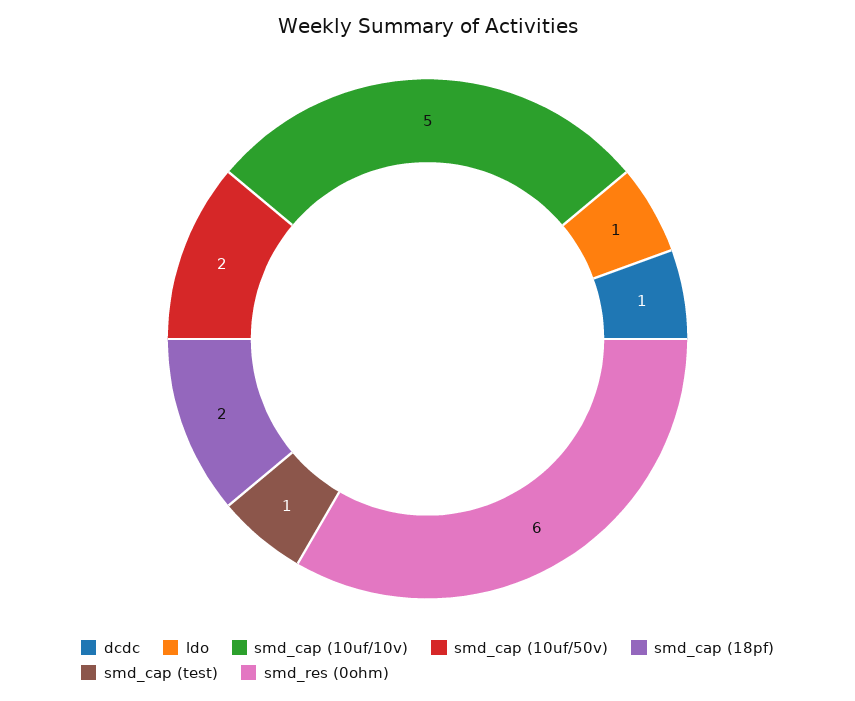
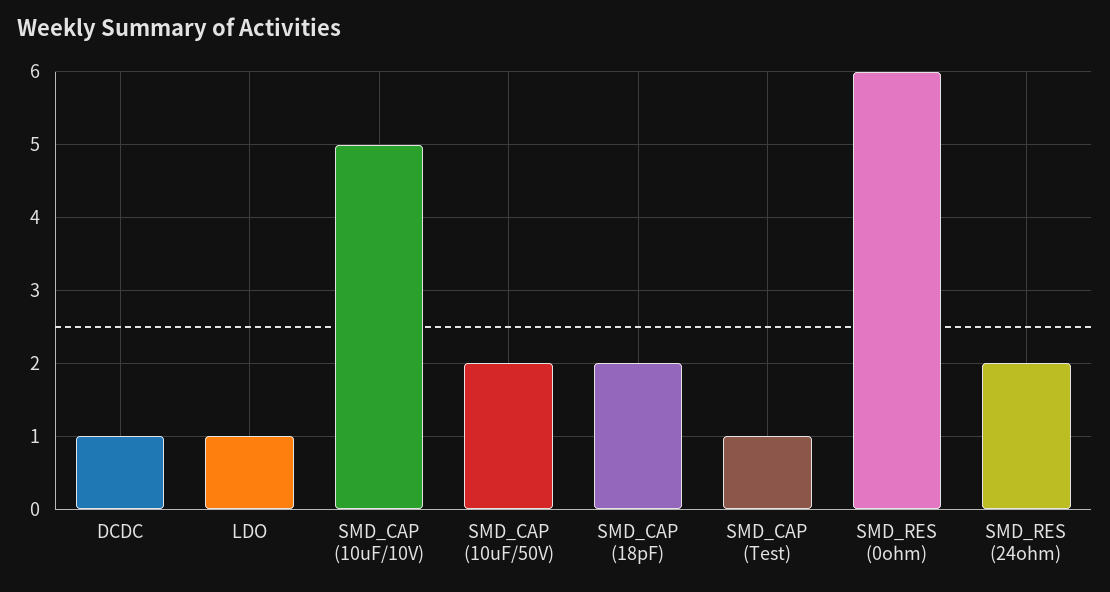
  {
    "dcdc": 1,
    "ldo": 1,
    "smd_cap (10uf/10v)": 5,
    "smd_cap (10uf/50v)": 2,
    "smd_cap (18pf)": 2,
    "smd_cap (test)": 1,
-   "smd_res (0ohm)": 6
+   "smd_res (0ohm)": 6,
+   "SMD_RES (24ohm)": 2
  }

